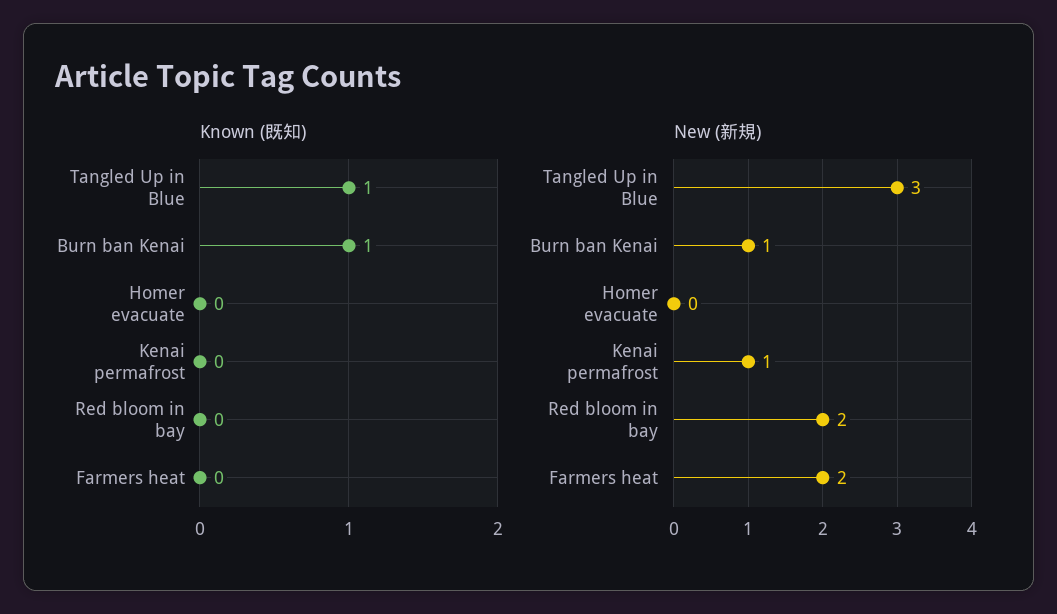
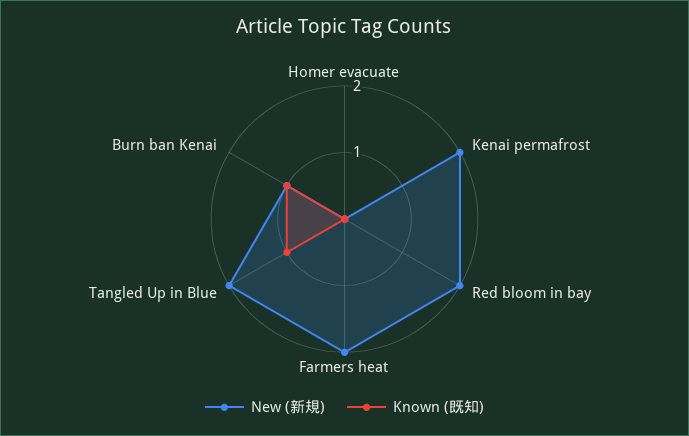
  {
    "Known (既知)": {
      "Tangled Up in Blue": 1,
      "Burn ban Kenai": 1,
      "Homer evacuate": 0,
      "Kenai permafrost": 0,
      "Red bloom in bay": 0,
      "Farmers heat": 0
    },
    "New (新規)": {
-     "Tangled Up in Blue": 3,
+     "Tangled Up in Blue": 2,
      "Burn ban Kenai": 1,
      "Homer evacuate": 0,
-     "Kenai permafrost": 1,
+     "Kenai permafrost": 2,
      "Red bloom in bay": 2,
      "Farmers heat": 2
    }
  }

